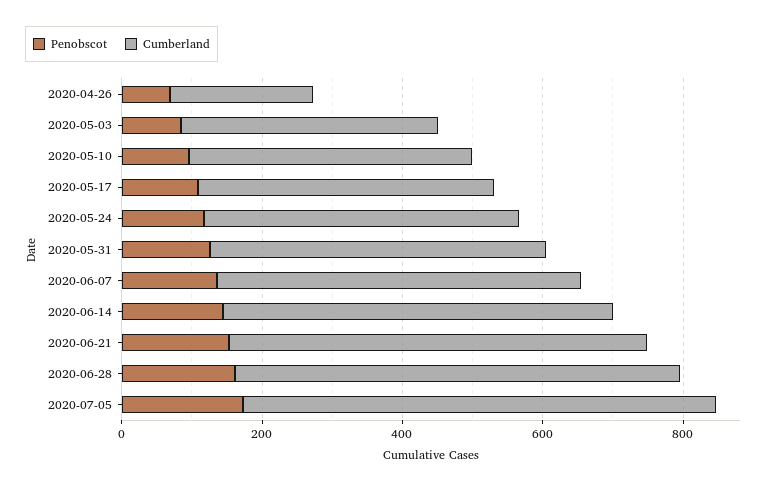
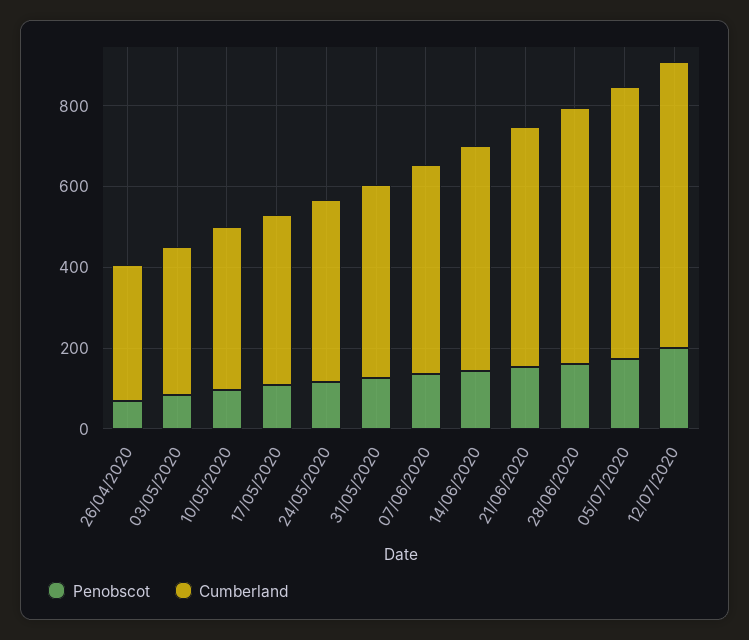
  {
    "Penobscot": {
      "2020-04-26": 50,
      "2020-05-03": 100,
      "2020-05-10": 100,
      "2020-05-17": 100,
      "2020-05-24": 100,
      "2020-05-31": 150,
      "2020-06-07": 150,
      "2020-06-14": 150,
      "2020-06-21": 150,
      "2020-06-28": 150,
-     "2020-07-05": 150
+     "2020-07-05": 150,
+     "12/07/2020": 200
    },
    "Cumberland": {
-     "2020-04-26": 200,
+     "2020-04-26": 350,
      "2020-05-03": 350,
      "2020-05-10": 400,
      "2020-05-17": 400,
      "2020-05-24": 450,
      "2020-05-31": 500,
      "2020-06-07": 500,
      "2020-06-14": 550,
      "2020-06-21": 600,
      "2020-06-28": 650,
-     "2020-07-05": 700
+     "2020-07-05": 700,
+     "12/07/2020": 700
    }
  }

